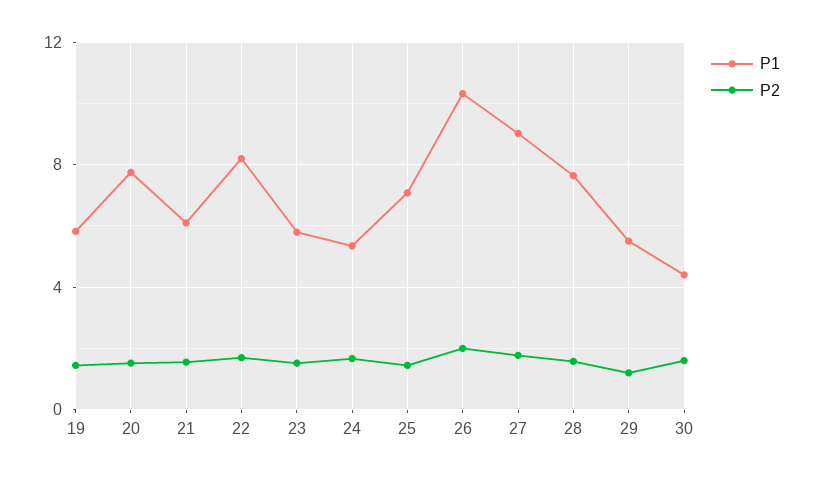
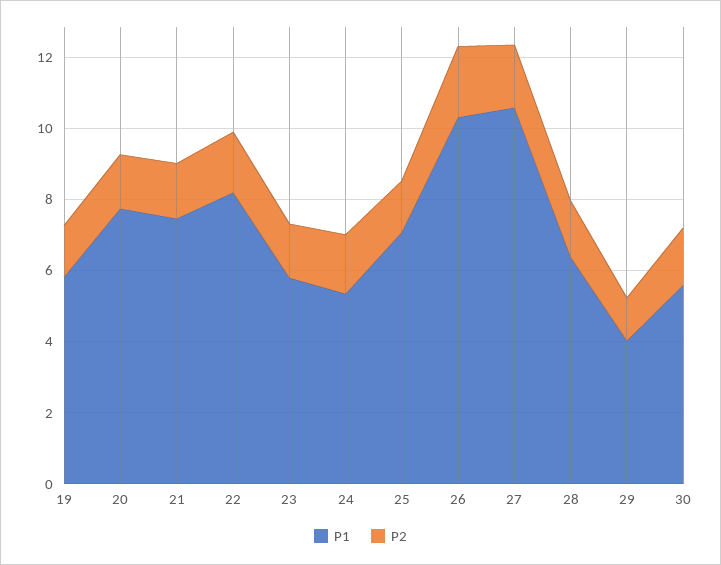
  {
    "P1": {
      "19": 6,
      "20": 8,
-     "21": 6,
+     "21": 7.5,
      "22": 8,
      "23": 6,
      "24": 5.5,
      "25": 7,
      "26": 10.5,
-     "27": 9,
+     "27": 10.5,
-     "28": 7.5,
+     "28": 6.5,
-     "29": 5.5,
+     "29": 4,
-     "30": 4.5
+     "30": 5.5
    },
    "P2": {
      "19": 1.5,
      "20": 1.5,
      "21": 1.5,
      "22": 1.5,
      "23": 1.5,
      "24": 1.5,
      "25": 1.5,
      "26": 2,
      "27": 2,
      "28": 1.5,
      "29": 1,
      "30": 1.5
    }
  }

